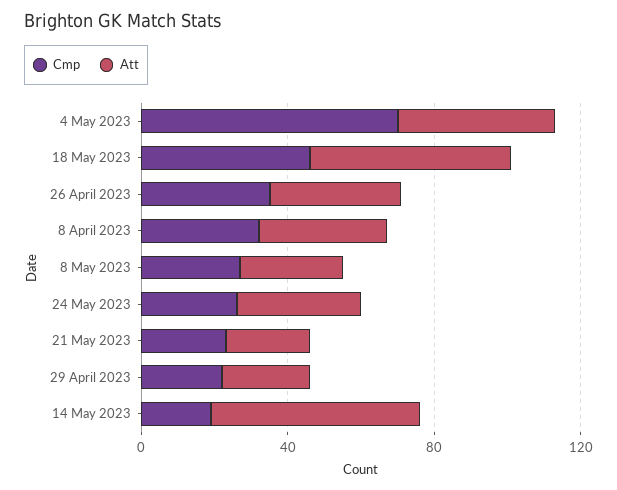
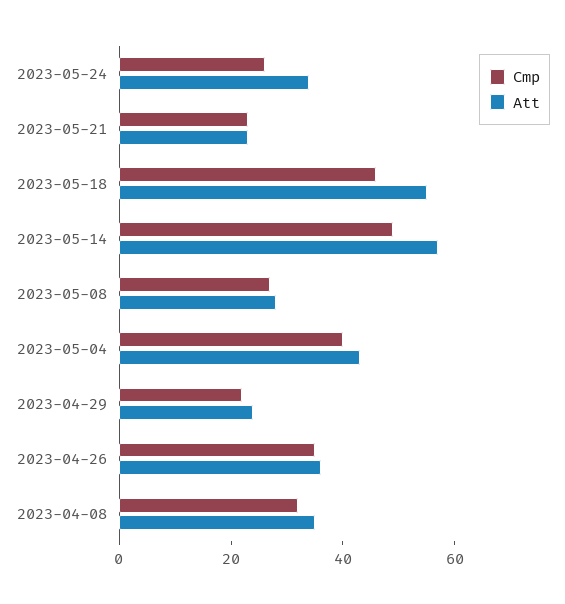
  {
    "Cmp": {
-     "4 May 2023": 70,
+     "4 May 2023": 40,
      "18 May 2023": 45,
      "26 April 2023": 35,
      "8 April 2023": 30,
      "8 May 2023": 25,
      "24 May 2023": 25,
      "21 May 2023": 25,
      "29 April 2023": 20,
-     "14 May 2023": 20
+     "14 May 2023": 50
    },
    "Att": {
      "4 May 2023": 45,
      "18 May 2023": 55,
      "26 April 2023": 35,
      "8 April 2023": 35,
      "8 May 2023": 30,
      "24 May 2023": 35,
      "21 May 2023": 25,
      "29 April 2023": 25,
      "14 May 2023": 55
    }
  }

